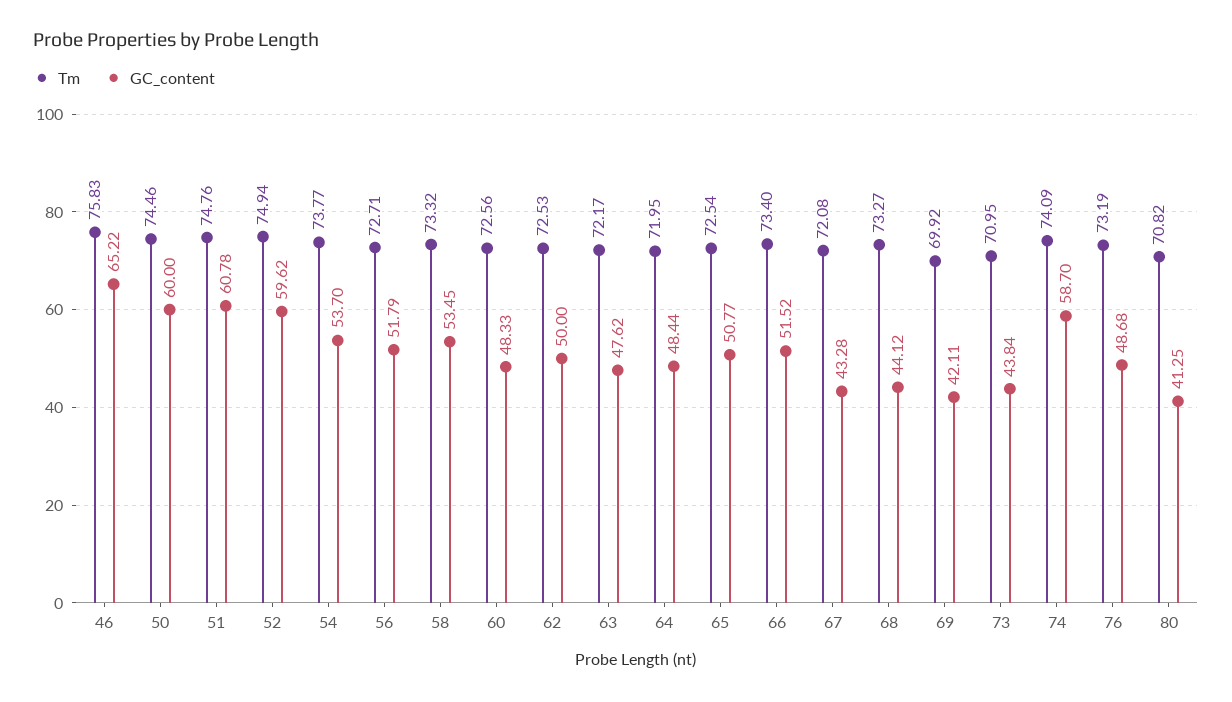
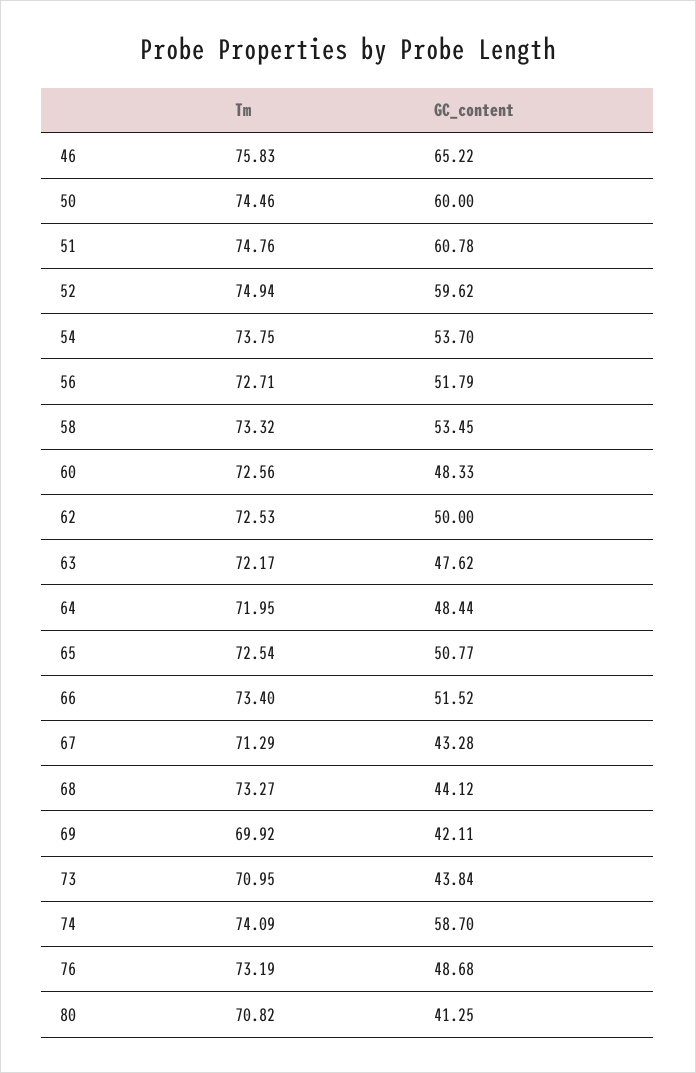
  {
    "Tm": {
      "46": 75.83,
      "50": 74.46,
      "51": 74.76,
      "52": 74.94,
-     "54": 73.77,
+     "54": 73.75,
      "56": 72.71,
      "58": 73.32,
      "60": 72.56,
      "62": 72.53,
      "63": 72.17,
      "64": 71.95,
      "65": 72.54,
      "66": 73.4,
-     "67": 72.08,
+     "67": 71.29,
      "68": 73.27,
      "69": 69.92,
      "73": 70.95,
      "74": 74.09,
      "76": 73.19,
      "80": 70.82
    },
    "GC_content": {
      "46": 65.22,
      "50": 60,
      "51": 60.78,
      "52": 59.62,
      "54": 53.7,
      "56": 51.79,
      "58": 53.45,
      "60": 48.33,
      "62": 50,
      "63": 47.62,
      "64": 48.44,
      "65": 50.77,
      "66": 51.52,
      "67": 43.28,
      "68": 44.12,
      "69": 42.11,
      "73": 43.84,
      "74": 58.7,
      "76": 48.68,
      "80": 41.25
    }
  }

